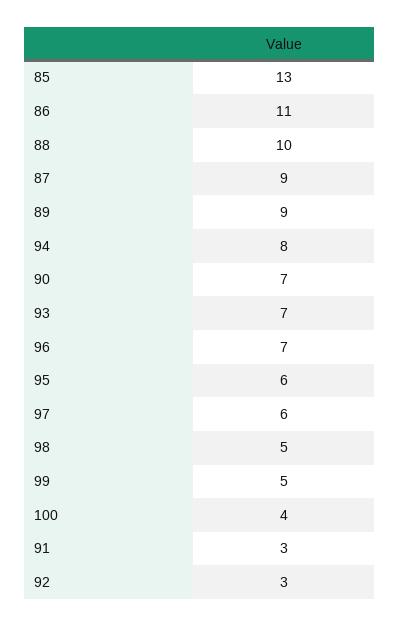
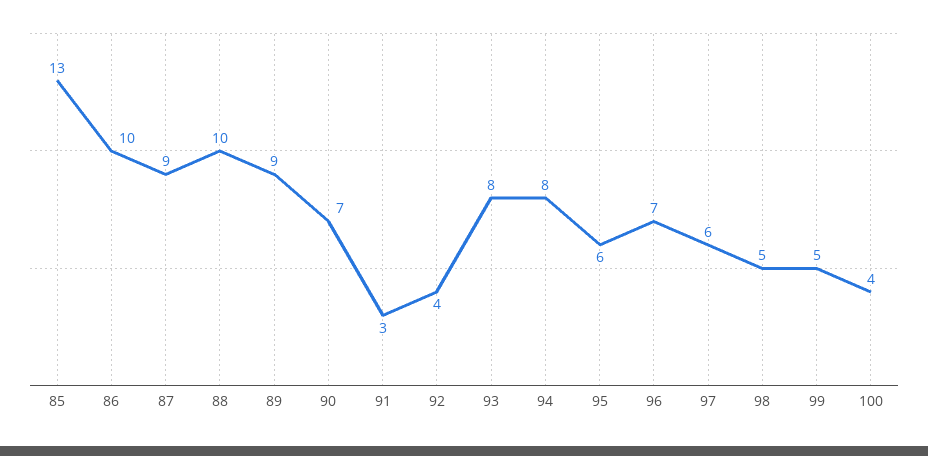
  {
    "85": 13,
-   "86": 11,
+   "86": 10,
    "88": 10,
    "87": 9,
    "89": 9,
    "94": 8,
    "90": 7,
-   "93": 7,
+   "93": 8,
    "96": 7,
    "95": 6,
    "97": 6,
    "98": 5,
    "99": 5,
    "100": 4,
    "91": 3,
-   "92": 3
+   "92": 4
  }

